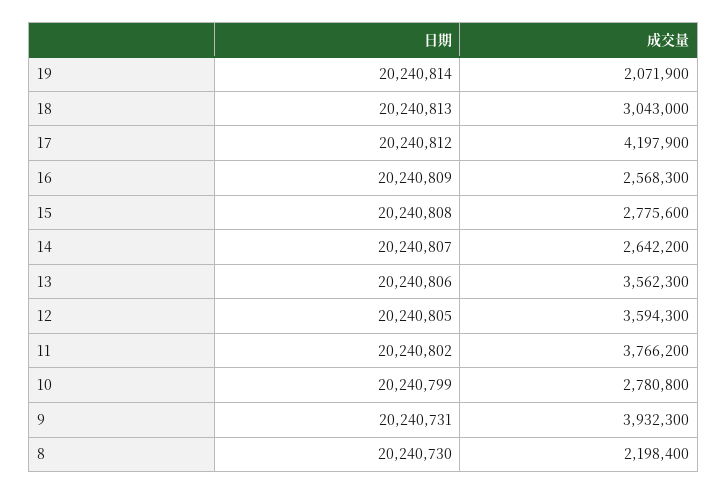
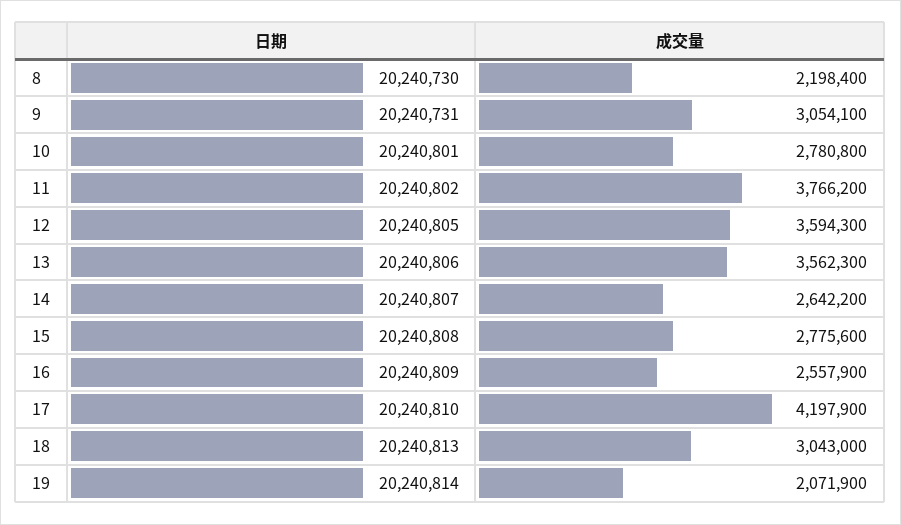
  {
    "日期": {
      "19": 20240814,
      "18": 20240813,
-     "17": 20240812,
+     "17": 20240810,
      "16": 20240809,
      "15": 20240808,
      "14": 20240807,
      "13": 20240806,
      "12": 20240805,
      "11": 20240802,
-     "10": 20240799,
+     "10": 20240801,
      "9": 20240731,
      "8": 20240730
    },
    "成交量": {
      "19": 2071900,
      "18": 3043000,
      "17": 4197900,
-     "16": 2568300,
+     "16": 2557900,
      "15": 2775600,
      "14": 2642200,
      "13": 3562300,
      "12": 3594300,
      "11": 3766200,
      "10": 2780800,
-     "9": 3932300,
+     "9": 3054100,
      "8": 2198400
    }
  }

